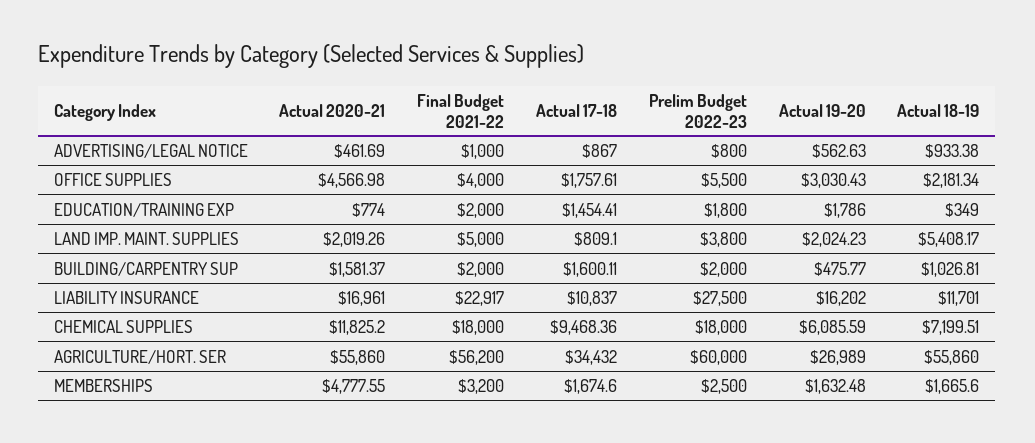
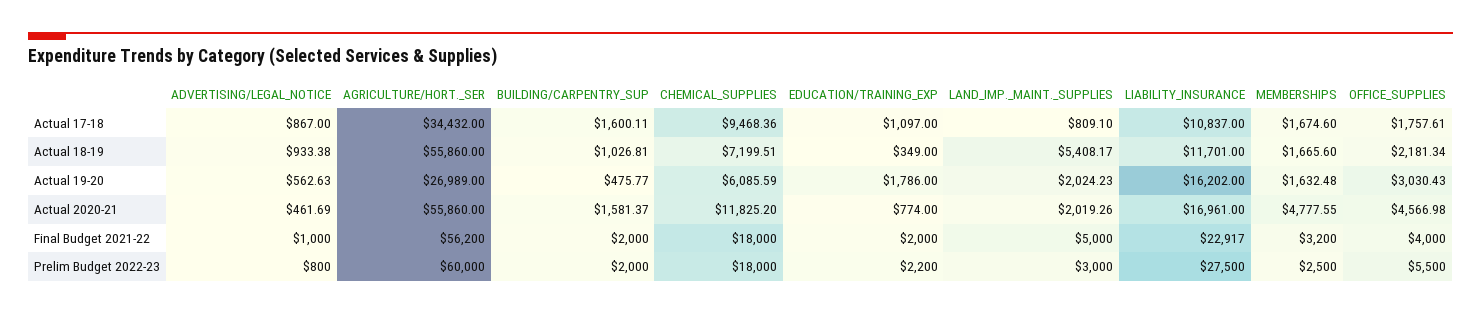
  {
    "Actual 2020-21": {
      "ADVERTISING/LEGAL NOTICE": 461.69,
      "OFFICE SUPPLIES": 4566.98,
      "EDUCATION/TRAINING EXP": 774,
      "LAND IMP. MAINT. SUPPLIES": 2019.26,
      "BUILDING/CARPENTRY SUP": 1581.37,
      "LIABILITY INSURANCE": 16961,
      "CHEMICAL SUPPLIES": 11825.2,
      "AGRICULTURE/HORT. SER": 55860,
      "MEMBERSHIPS": 4777.55
    },
    "Final Budget 2021-22": {
      "ADVERTISING/LEGAL NOTICE": 1000,
      "OFFICE SUPPLIES": 4000,
      "EDUCATION/TRAINING EXP": 2000,
      "LAND IMP. MAINT. SUPPLIES": 5000,
      "BUILDING/CARPENTRY SUP": 2000,
      "LIABILITY INSURANCE": 22917,
      "CHEMICAL SUPPLIES": 18000,
      "AGRICULTURE/HORT. SER": 56200,
      "MEMBERSHIPS": 3200
    },
    "Actual 17-18": {
      "ADVERTISING/LEGAL NOTICE": 867,
      "OFFICE SUPPLIES": 1757.61,
-     "EDUCATION/TRAINING EXP": 1454.41,
+     "EDUCATION/TRAINING EXP": 1097,
      "LAND IMP. MAINT. SUPPLIES": 809.1,
      "BUILDING/CARPENTRY SUP": 1600.11,
      "LIABILITY INSURANCE": 10837,
      "CHEMICAL SUPPLIES": 9468.36,
      "AGRICULTURE/HORT. SER": 34432,
      "MEMBERSHIPS": 1674.6
    },
    "Prelim Budget 2022-23": {
      "ADVERTISING/LEGAL NOTICE": 800,
      "OFFICE SUPPLIES": 5500,
-     "EDUCATION/TRAINING EXP": 1800,
+     "EDUCATION/TRAINING EXP": 2200,
-     "LAND IMP. MAINT. SUPPLIES": 3800,
+     "LAND IMP. MAINT. SUPPLIES": 3000,
      "BUILDING/CARPENTRY SUP": 2000,
      "LIABILITY INSURANCE": 27500,
      "CHEMICAL SUPPLIES": 18000,
      "AGRICULTURE/HORT. SER": 60000,
      "MEMBERSHIPS": 2500
    },
    "Actual 19-20": {
      "ADVERTISING/LEGAL NOTICE": 562.63,
      "OFFICE SUPPLIES": 3030.43,
      "EDUCATION/TRAINING EXP": 1786,
      "LAND IMP. MAINT. SUPPLIES": 2024.23,
      "BUILDING/CARPENTRY SUP": 475.77,
      "LIABILITY INSURANCE": 16202,
      "CHEMICAL SUPPLIES": 6085.59,
      "AGRICULTURE/HORT. SER": 26989,
      "MEMBERSHIPS": 1632.48
    },
    "Actual 18-19": {
      "ADVERTISING/LEGAL NOTICE": 933.38,
      "OFFICE SUPPLIES": 2181.34,
      "EDUCATION/TRAINING EXP": 349,
      "LAND IMP. MAINT. SUPPLIES": 5408.17,
      "BUILDING/CARPENTRY SUP": 1026.81,
      "LIABILITY INSURANCE": 11701,
      "CHEMICAL SUPPLIES": 7199.51,
      "AGRICULTURE/HORT. SER": 55860,
      "MEMBERSHIPS": 1665.6
    }
  }

